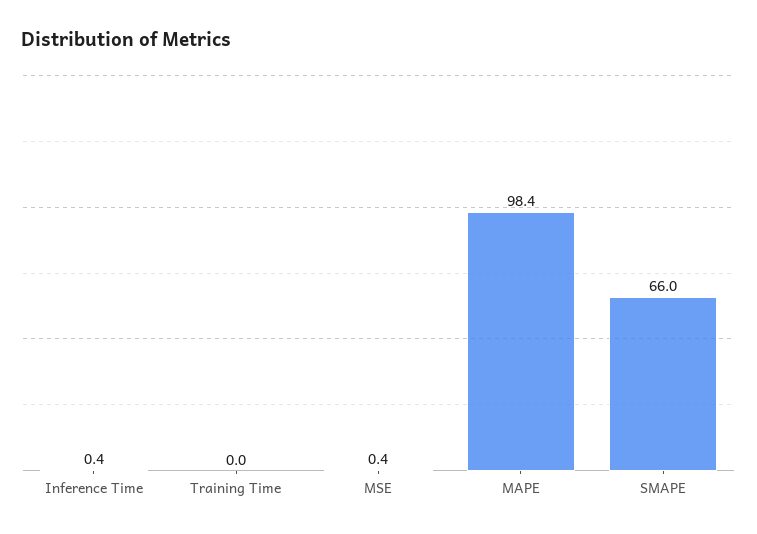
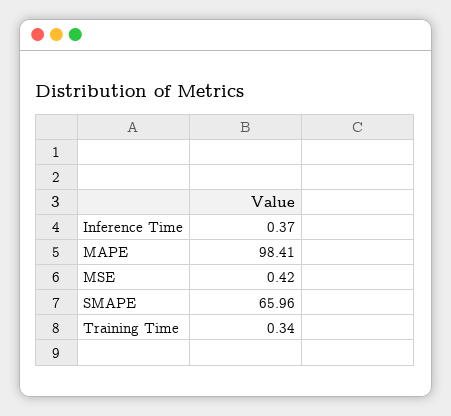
  {
    "Inference Time": 0.37,
-   "Training Time": 0,
+   "Training Time": 0.34,
    "MSE": 0.42,
    "MAPE": 98.41,
    "SMAPE": 65.96
  }

